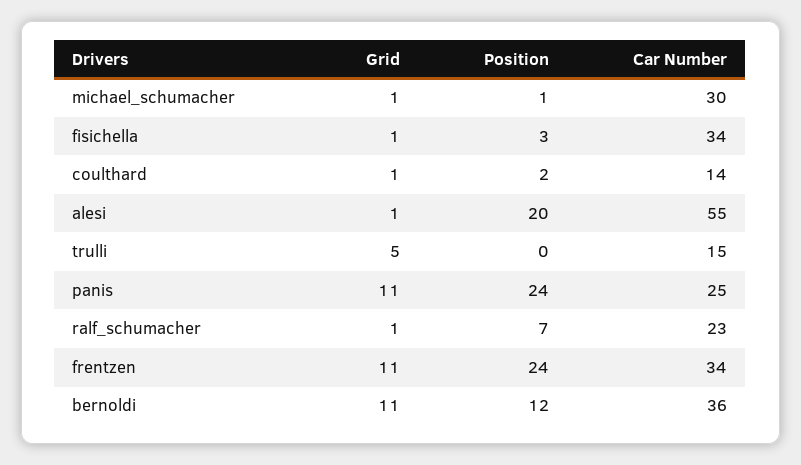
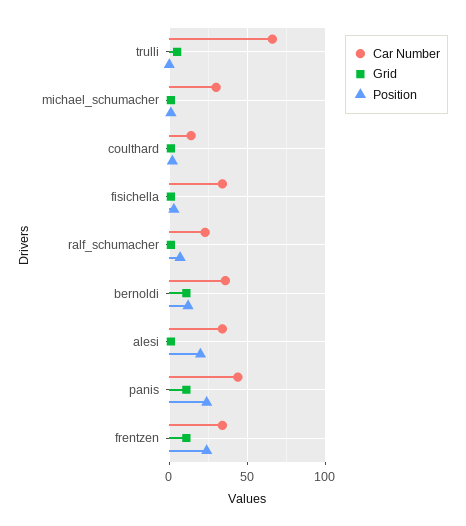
  {
    "Grid": {
      "michael_schumacher": 1,
      "fisichella": 1,
      "coulthard": 1,
      "alesi": 1,
      "trulli": 5,
      "panis": 11,
      "ralf_schumacher": 1,
      "frentzen": 11,
      "bernoldi": 11
    },
    "Position": {
      "michael_schumacher": 1,
      "fisichella": 3,
      "coulthard": 2,
      "alesi": 20,
      "trulli": 0,
      "panis": 24,
      "ralf_schumacher": 7,
      "frentzen": 24,
      "bernoldi": 12
    },
    "Car Number": {
      "michael_schumacher": 30,
      "fisichella": 34,
      "coulthard": 14,
-     "alesi": 55,
+     "alesi": 35,
-     "trulli": 15,
+     "trulli": 65,
-     "panis": 25,
+     "panis": 45,
      "ralf_schumacher": 23,
      "frentzen": 34,
      "bernoldi": 36
    }
  }

